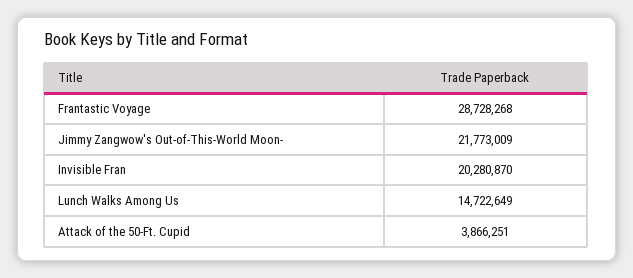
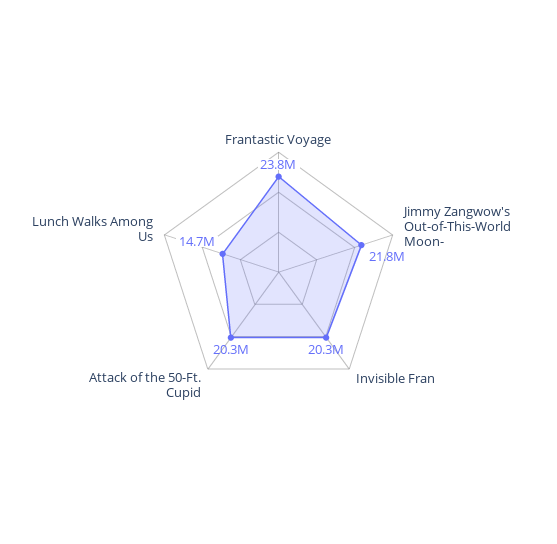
  {
-   "Frantastic Voyage": 28728268,
+   "Frantastic Voyage": 23800000,
    "Jimmy Zangwow's Out-of-This-World Moon-": 21773009,
    "Invisible Fran": 20280870,
    "Lunch Walks Among Us": 14722649,
-   "Attack of the 50-Ft. Cupid": 3866251
+   "Attack of the 50-Ft. Cupid": 20300000
  }

